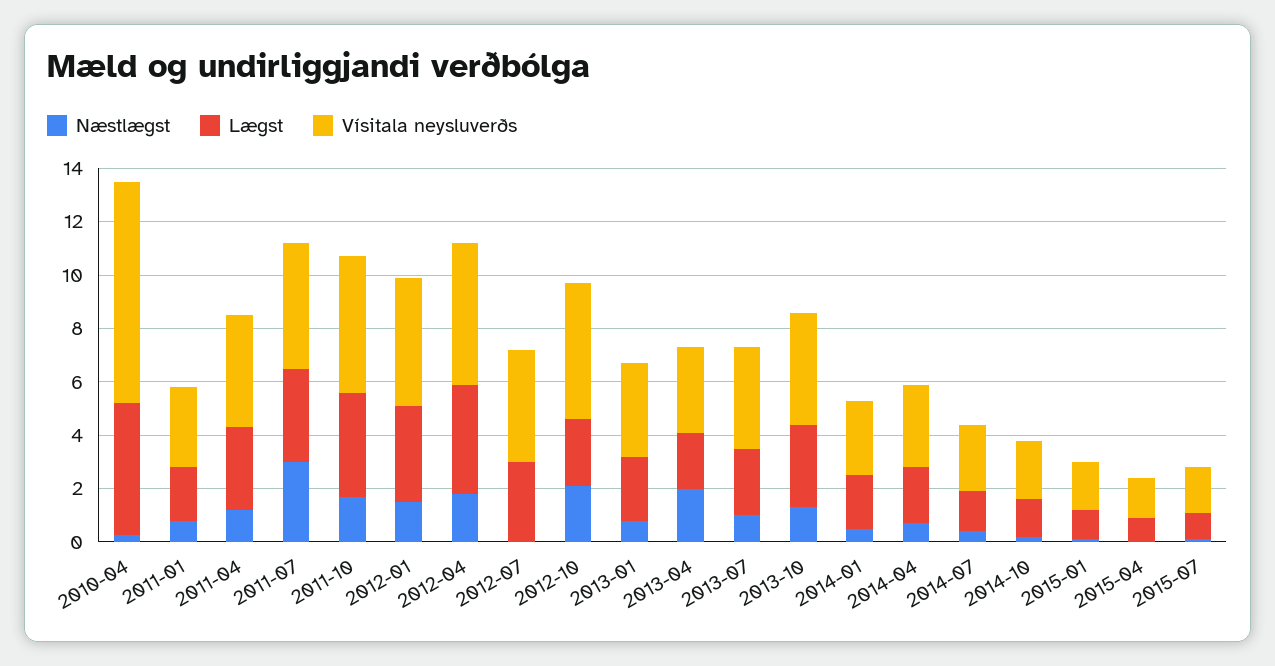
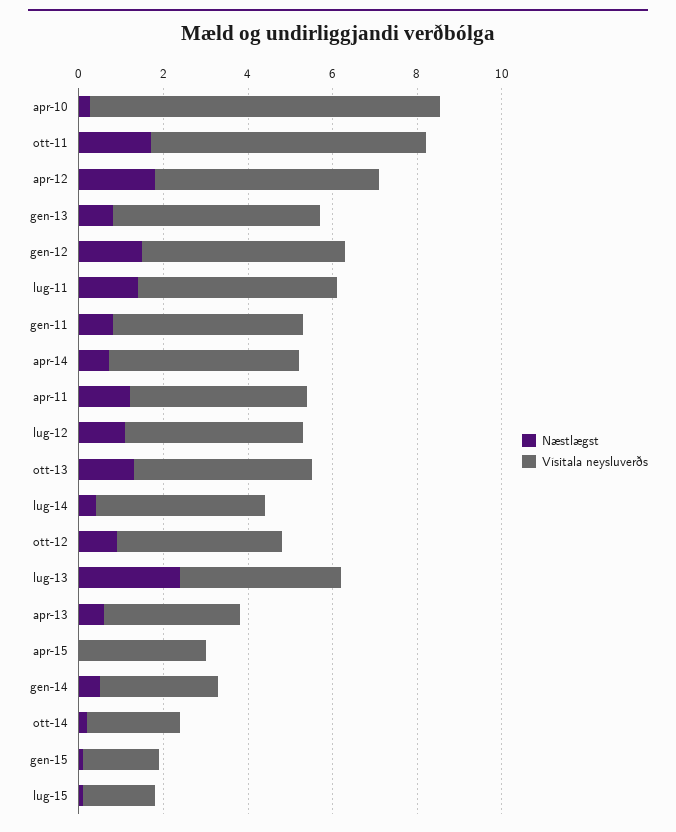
  {
    "Næstlægst": {
      "2010-04": 0.5,
      "2011-01": 1,
      "2011-04": 1,
-     "2011-07": 3,
+     "2011-07": 1.5,
      "2011-10": 1.5,
      "2012-01": 1.5,
      "2012-04": 2,
-     "2012-07": 0,
+     "2012-07": 1,
-     "2012-10": 2,
+     "2012-10": 1,
      "2013-01": 1,
-     "2013-04": 2,
+     "2013-04": 0.5,
-     "2013-07": 1,
+     "2013-07": 2.5,
      "2013-10": 1.5,
      "2014-01": 0.5,
      "2014-04": 0.5,
      "2014-07": 0.5,
      "2014-10": 0,
      "2015-01": 0,
      "2015-04": 0,
      "2015-07": 0
    },
-   "Lægst": {
-     "2010-04": 5,
-     "2011-01": 2,
-     "2011-04": 3,
-     "2011-07": 3.5,
-     "2011-10": 4,
-     "2012-01": 3.5,
-     "2012-04": 4,
-     "2012-07": 3,
-     "2012-10": 2.5,
-     "2013-01": 2.5,
-     "2013-04": 2,
-     "2013-07": 2.5,
-     "2013-10": 3,
-     "2014-01": 2,
-     "2014-04": 2,
-     "2014-07": 1.5,
-     "2014-10": 1.5,
-     "2015-01": 1,
-     "2015-04": 1,
-     "2015-07": 1
-   },
    "Vísitala neysluverðs": {
      "2010-04": 8.5,
-     "2011-01": 3,
+     "2011-01": 4.5,
      "2011-04": 4,
      "2011-07": 4.5,
-     "2011-10": 5,
+     "2011-10": 6.5,
      "2012-01": 5,
      "2012-04": 5.5,
      "2012-07": 4,
-     "2012-10": 5,
+     "2012-10": 4,
-     "2013-01": 3.5,
+     "2013-01": 5,
      "2013-04": 3,
      "2013-07": 4,
      "2013-10": 4,
      "2014-01": 3,
-     "2014-04": 3,
+     "2014-04": 4.5,
-     "2014-07": 2.5,
+     "2014-07": 4,
      "2014-10": 2,
      "2015-01": 2,
-     "2015-04": 1.5,
+     "2015-04": 3,
      "2015-07": 1.5
    }
  }

